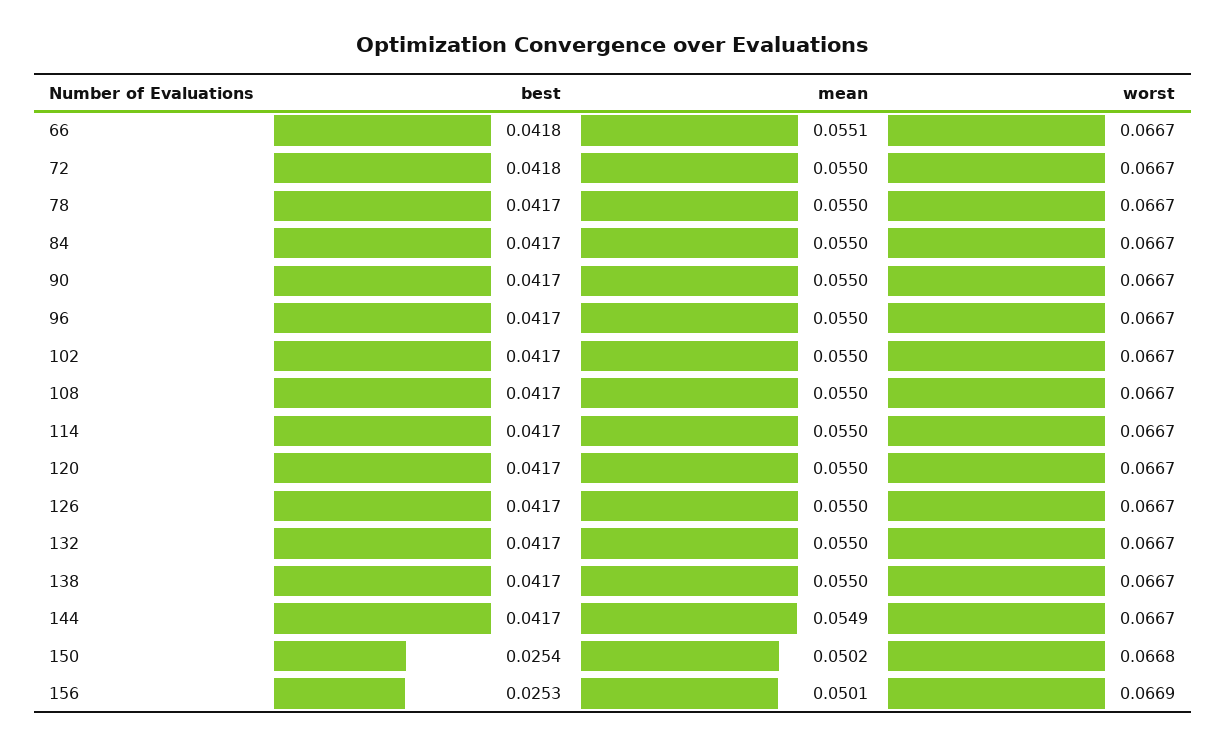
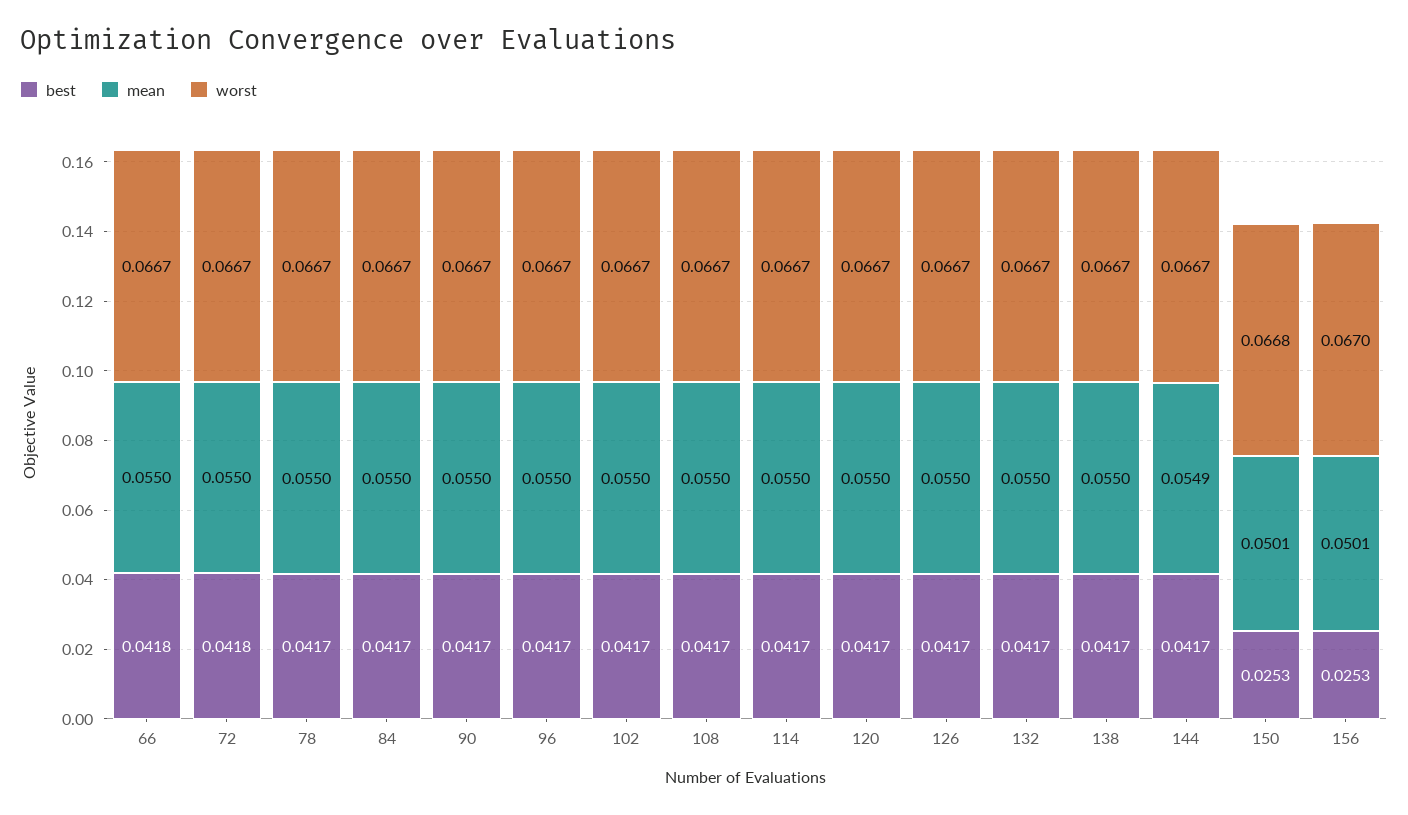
  {
    "best": {
      "66": 0.0418,
      "72": 0.0418,
      "78": 0.0417,
      "84": 0.0417,
      "90": 0.0417,
      "96": 0.0417,
      "102": 0.0417,
      "108": 0.0417,
      "114": 0.0417,
      "120": 0.0417,
      "126": 0.0417,
      "132": 0.0417,
      "138": 0.0417,
      "144": 0.0417,
-     "150": 0.0254,
+     "150": 0.0253,
      "156": 0.0253
    },
    "mean": {
-     "66": 0.0551,
+     "66": 0.055,
      "72": 0.055,
      "78": 0.055,
      "84": 0.055,
      "90": 0.055,
      "96": 0.055,
      "102": 0.055,
      "108": 0.055,
      "114": 0.055,
      "120": 0.055,
      "126": 0.055,
      "132": 0.055,
      "138": 0.055,
      "144": 0.0549,
-     "150": 0.0502,
+     "150": 0.0501,
      "156": 0.0501
    },
    "worst": {
      "66": 0.0667,
      "72": 0.0667,
      "78": 0.0667,
      "84": 0.0667,
      "90": 0.0667,
      "96": 0.0667,
      "102": 0.0667,
      "108": 0.0667,
      "114": 0.0667,
      "120": 0.0667,
      "126": 0.0667,
      "132": 0.0667,
      "138": 0.0667,
      "144": 0.0667,
      "150": 0.0668,
-     "156": 0.0669
+     "156": 0.067
    }
  }

